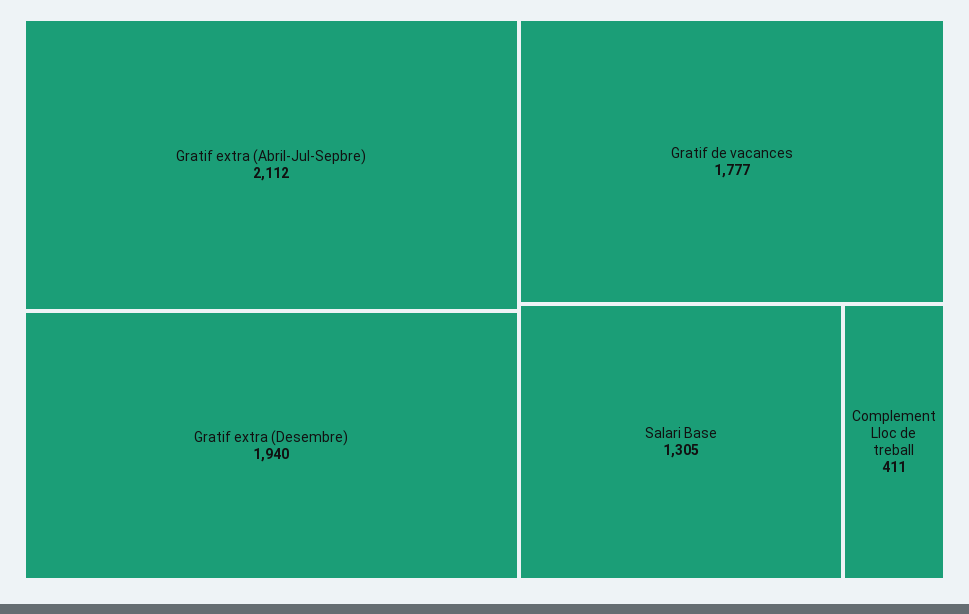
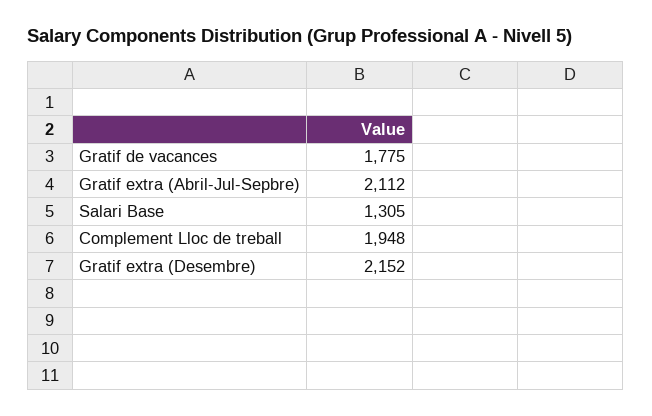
  {
    "Gratif extra (Abril-Jul-Sepbre)": 2112,
-   "Gratif extra (Desembre)": 1940,
+   "Gratif extra (Desembre)": 2152,
-   "Gratif de vacances": 1777,
+   "Gratif de vacances": 1775,
    "Salari Base": 1305,
-   "Complement Lloc de treball": 411
+   "Complement Lloc de treball": 1948
  }

